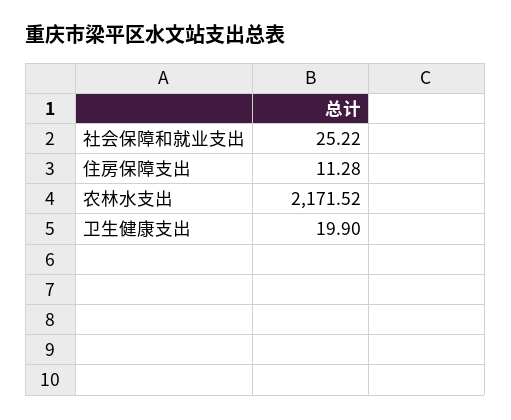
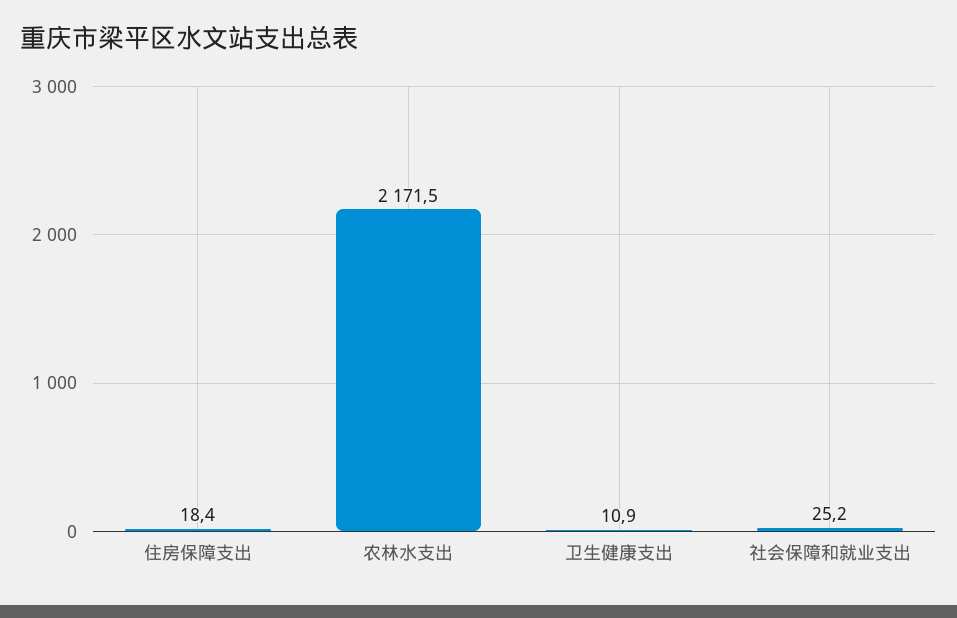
  {
    "社会保障和就业支出": 25.22,
-   "住房保障支出": 11.28,
+   "住房保障支出": 18.4,
    "农林水支出": 2171.52,
-   "卫生健康支出": 19.9
+   "卫生健康支出": 10.9
  }

